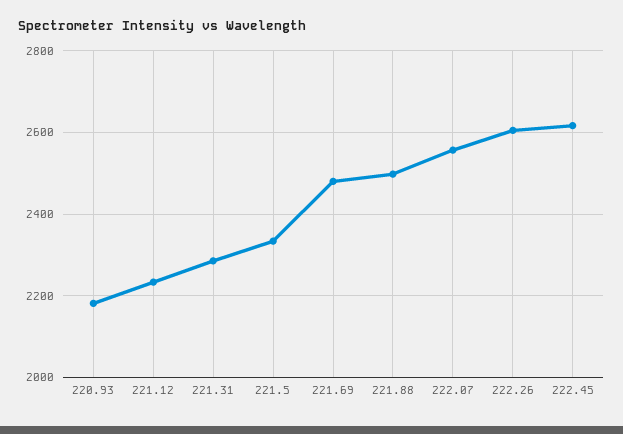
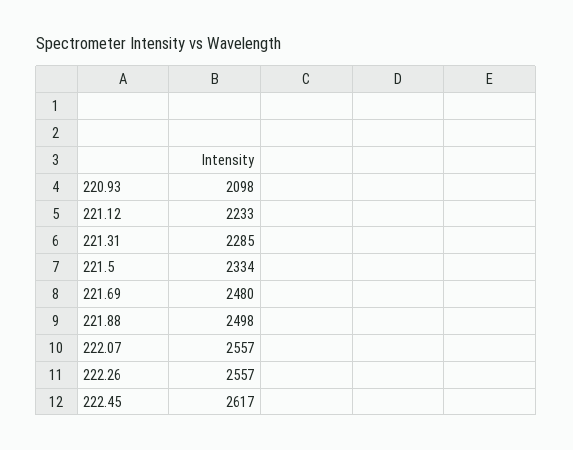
  {
-   "220.93": 2180,
+   "220.93": 2098,
    "221.12": 2233,
    "221.31": 2285,
    "221.5": 2334,
    "221.69": 2480,
    "221.88": 2498,
    "222.07": 2557,
-   "222.26": 2600,
+   "222.26": 2557,
    "222.45": 2617
  }

